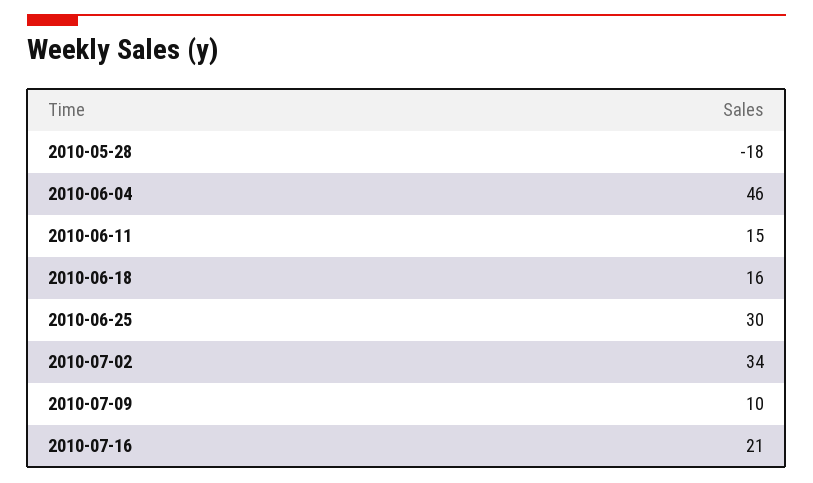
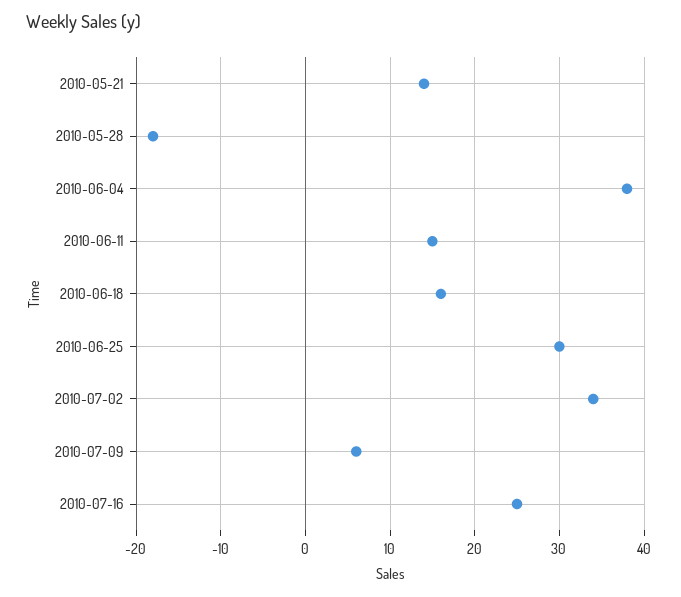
  {
    "2010-05-28": -18,
-   "2010-06-04": 46,
+   "2010-06-04": 38,
    "2010-06-11": 15,
    "2010-06-18": 16,
    "2010-06-25": 30,
    "2010-07-02": 34,
-   "2010-07-09": 10,
+   "2010-07-09": 6,
-   "2010-07-16": 21
+   "2010-07-16": 25,
+   "2010-05-21": 14
  }

